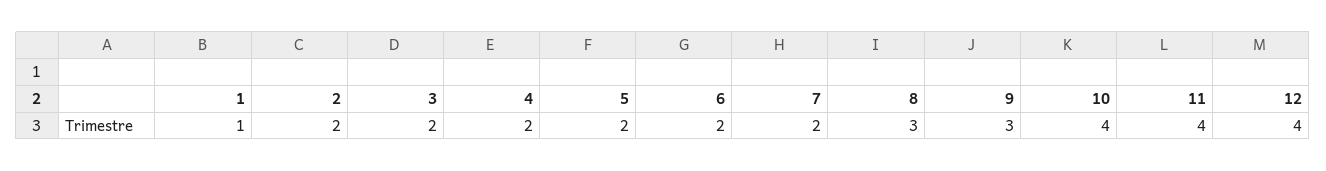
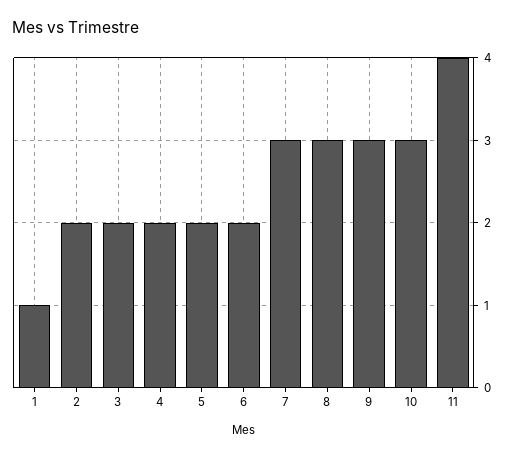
  {
    "1": 1,
    "2": 2,
    "3": 2,
    "4": 2,
    "5": 2,
    "6": 2,
-   "7": 2,
+   "7": 3,
    "8": 3,
    "9": 3,
-   "10": 4,
+   "10": 3,
-   "11": 4,
+   "11": 4
-   "12": 4
  }

